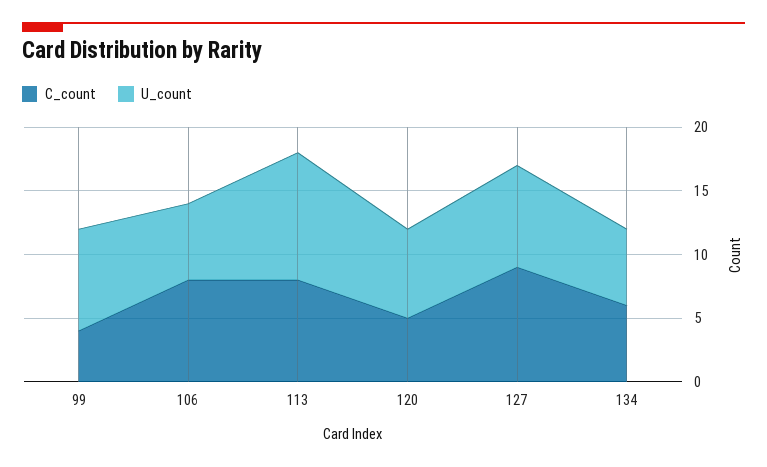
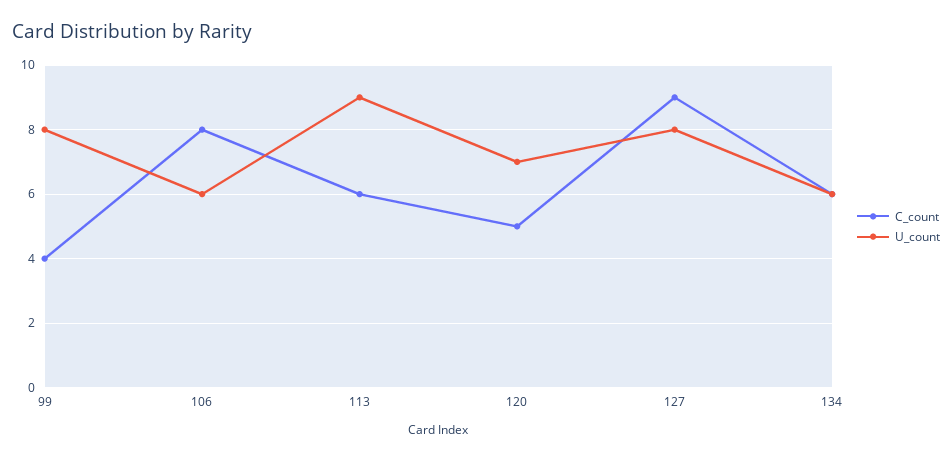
  {
    "C_count": {
      "99": 4,
      "106": 8,
-     "113": 8,
+     "113": 6,
      "120": 5,
      "127": 9,
      "134": 6
    },
    "U_count": {
      "99": 8,
      "106": 6,
-     "113": 10,
+     "113": 9,
      "120": 7,
      "127": 8,
      "134": 6
    }
  }

